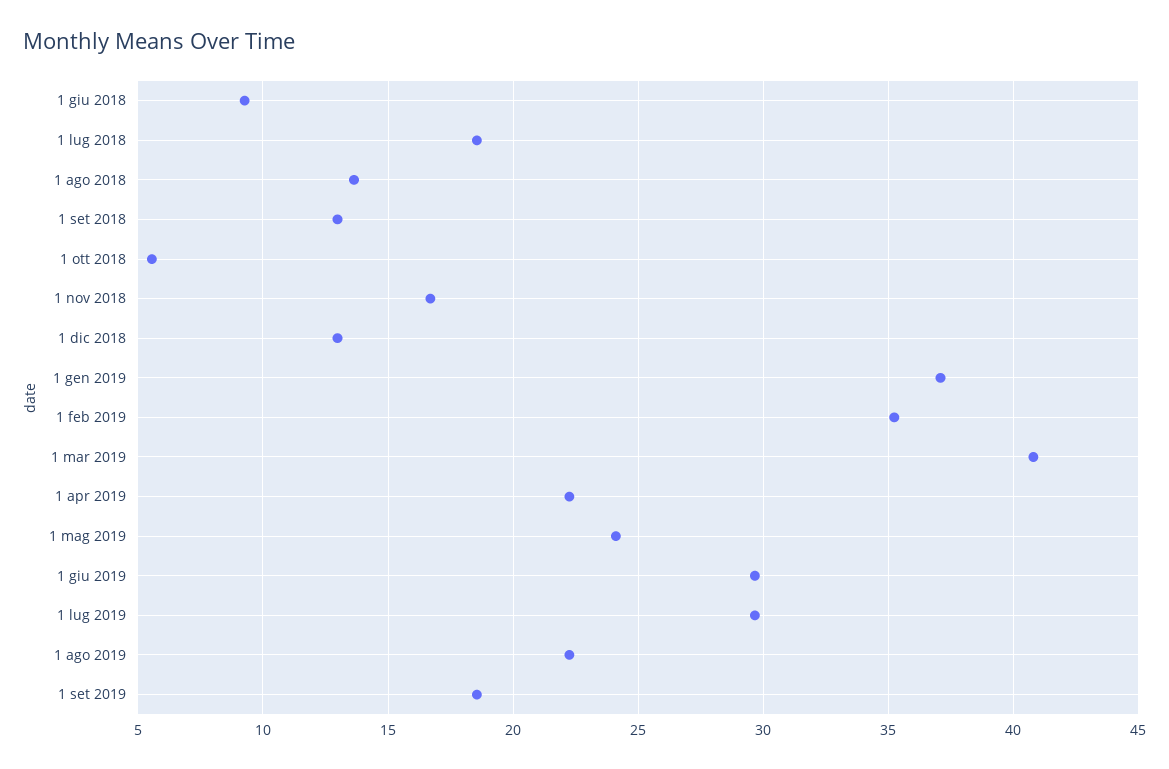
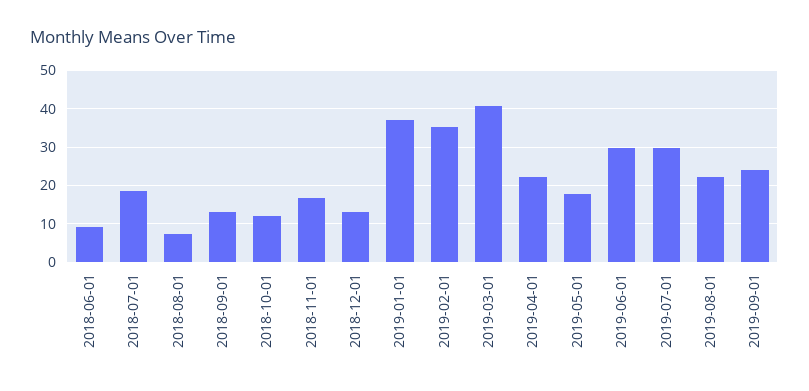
  {
    "1 giu 2018": 9.5,
    "1 lug 2018": 18.5,
-   "1 ago 2018": 13.5,
+   "1 ago 2018": 8,
    "1 set 2018": 13,
-   "1 ott 2018": 5.5,
+   "1 ott 2018": 12,
    "1 nov 2018": 16.5,
    "1 dic 2018": 13,
    "1 gen 2019": 37,
    "1 feb 2019": 35,
    "1 mar 2019": 41,
    "1 apr 2019": 22.5,
-   "1 mag 2019": 24,
+   "1 mag 2019": 18,
    "1 giu 2019": 29.5,
    "1 lug 2019": 29.5,
    "1 ago 2019": 22.5,
-   "1 set 2019": 18.5
+   "1 set 2019": 24
  }

